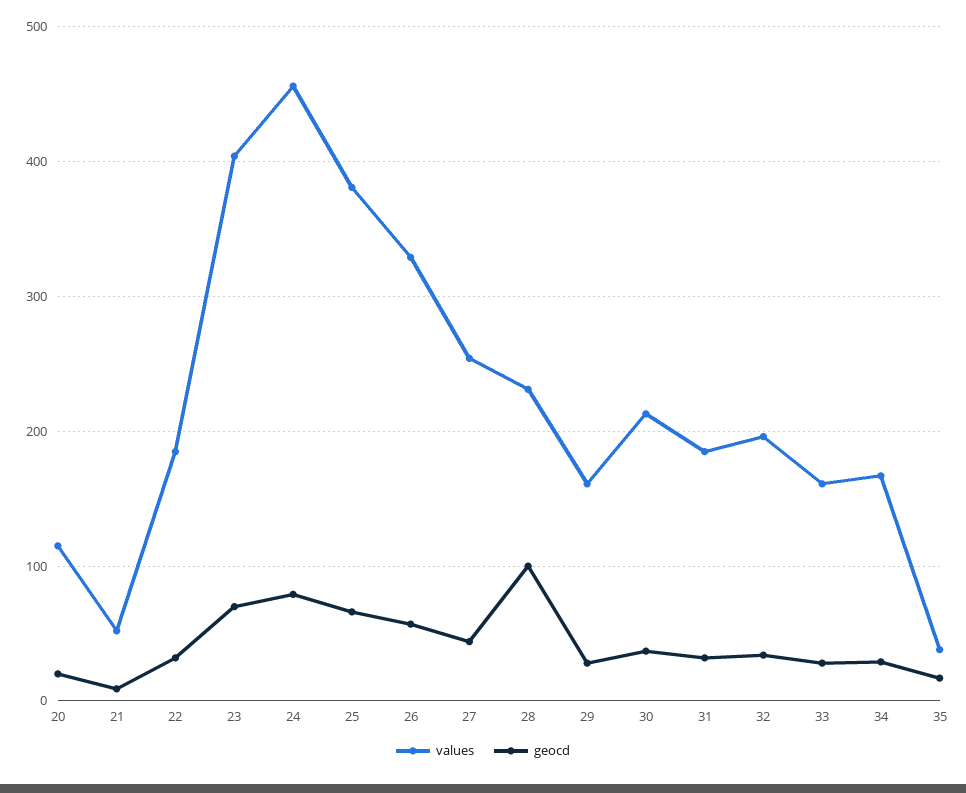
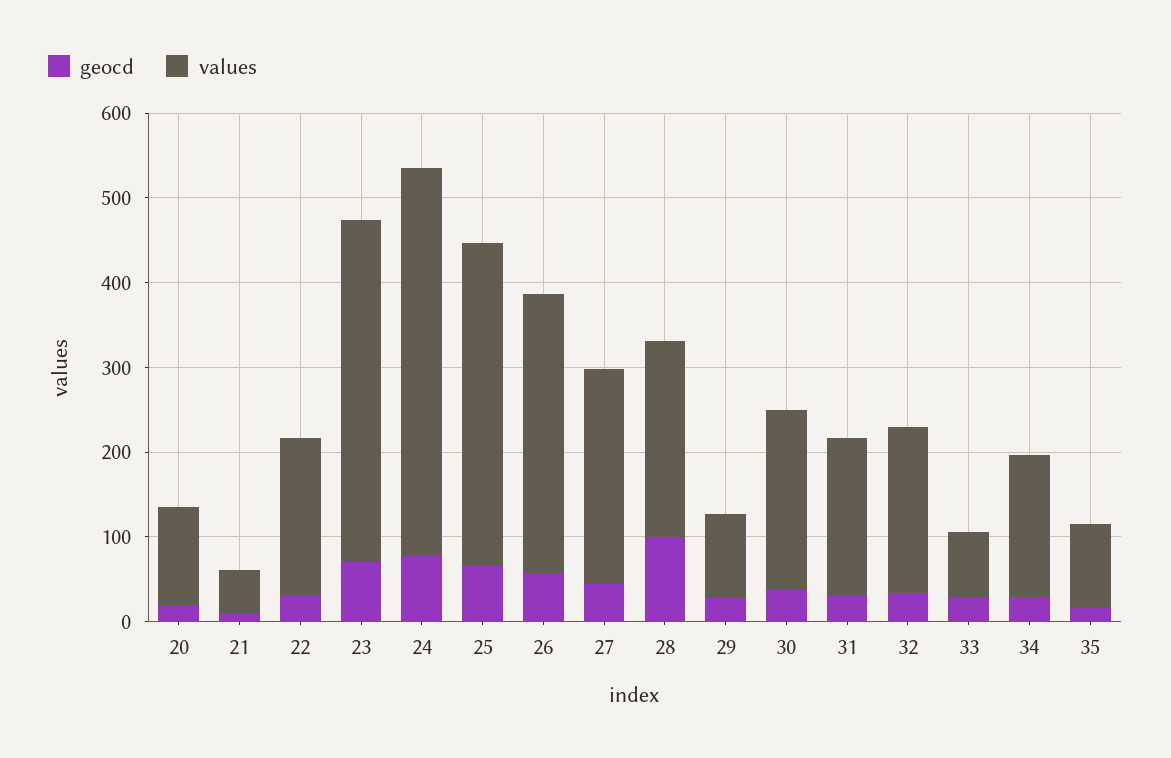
  {
    "values": {
      "20": 120,
      "21": 50,
      "22": 190,
      "23": 400,
      "24": 460,
      "25": 380,
      "26": 330,
      "27": 250,
      "28": 230,
-     "29": 160,
+     "29": 100,
      "30": 210,
      "31": 190,
      "32": 200,
-     "33": 160,
+     "33": 80,
      "34": 170,
-     "35": 40
+     "35": 100
    },
    "geocd": {
      "20": 20,
      "21": 10,
      "22": 30,
      "23": 70,
      "24": 80,
      "25": 70,
      "26": 60,
      "27": 40,
      "28": 100,
      "29": 30,
      "30": 40,
      "31": 30,
      "32": 30,
      "33": 30,
      "34": 30,
      "35": 20
    }
  }

